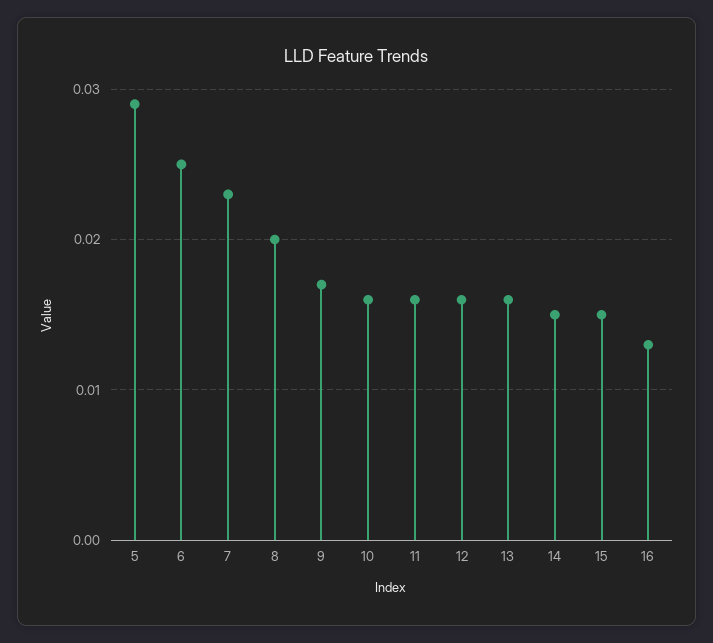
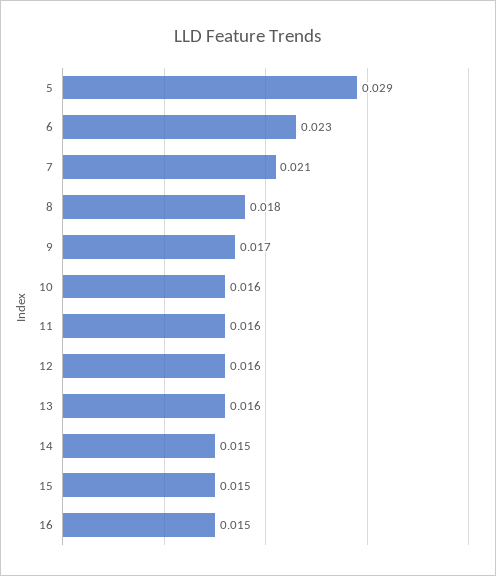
  {
    "5": 0.029,
-   "6": 0.025,
+   "6": 0.023,
-   "7": 0.023,
+   "7": 0.021,
-   "8": 0.02,
+   "8": 0.018,
    "9": 0.017,
    "10": 0.016,
    "11": 0.016,
    "12": 0.016,
    "13": 0.016,
    "14": 0.015,
    "15": 0.015,
-   "16": 0.013
+   "16": 0.015
  }

